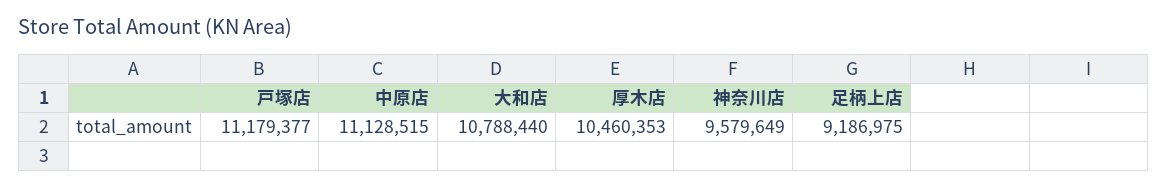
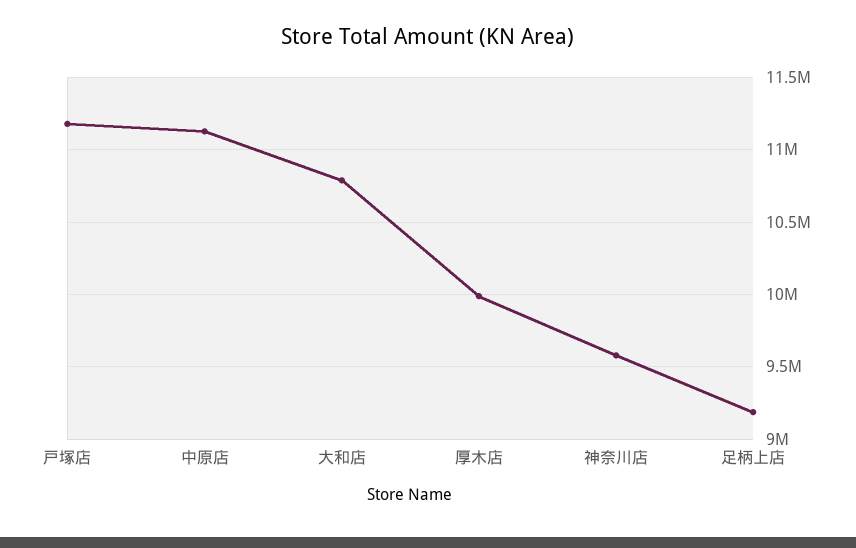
  {
    "戸塚店": 11179377,
    "中原店": 11128515,
    "大和店": 10788440,
-   "厚木店": 10460353,
+   "厚木店": 10000000,
    "神奈川店": 9579649,
    "足柄上店": 9186975
  }

